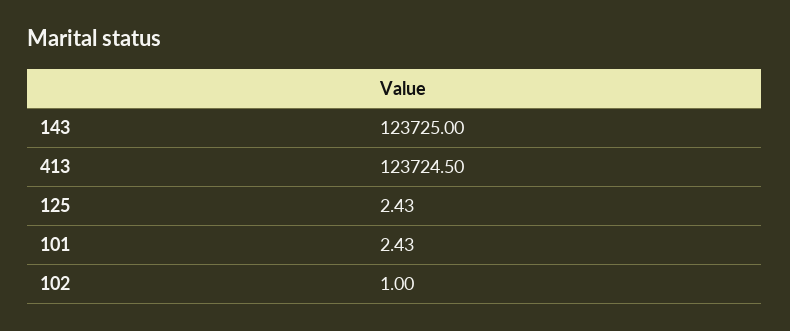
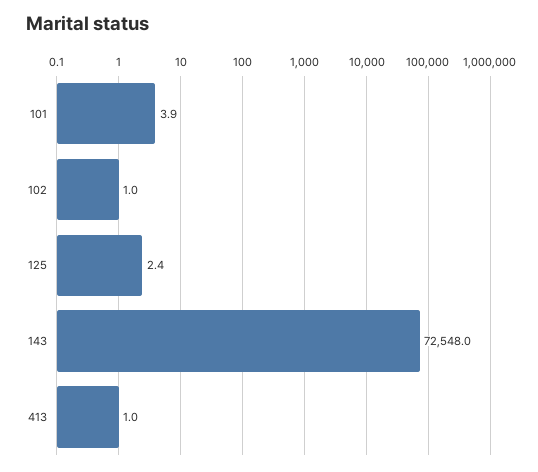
  {
-   "143": 123725,
+   "143": 72548,
-   "413": 123724.5,
+   "413": 1,
    "125": 2.43,
-   "101": 2.43,
+   "101": 3.9,
    "102": 1
  }

